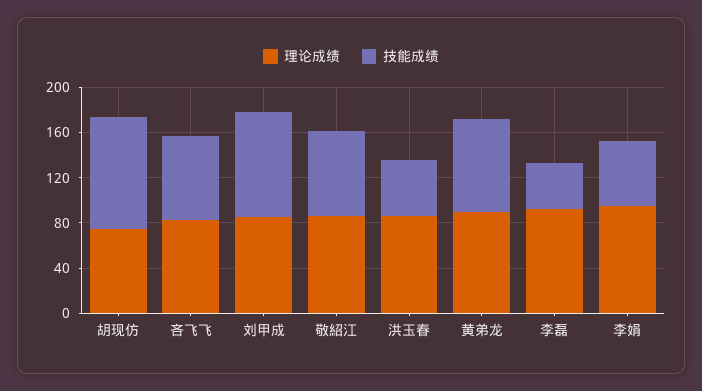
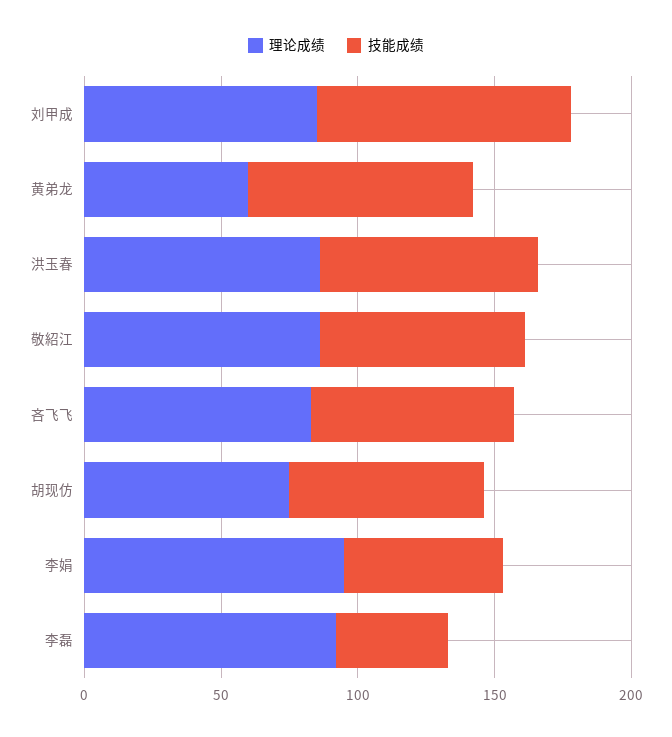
  {
    "理论成绩": {
      "胡现仿": 80,
      "吝飞飞": 80,
      "刘甲成": 90,
      "敬紹江": 90,
      "洪玉春": 90,
-     "黄弟龙": 90,
+     "黄弟龙": 60,
      "李磊": 90,
      "李娟": 100
    },
    "技能成绩": {
-     "胡现仿": 100,
+     "胡现仿": 70,
      "吝飞飞": 70,
      "刘甲成": 90,
      "敬紹江": 80,
-     "洪玉春": 50,
+     "洪玉春": 80,
      "黄弟龙": 80,
      "李磊": 40,
      "李娟": 60
    }
  }

